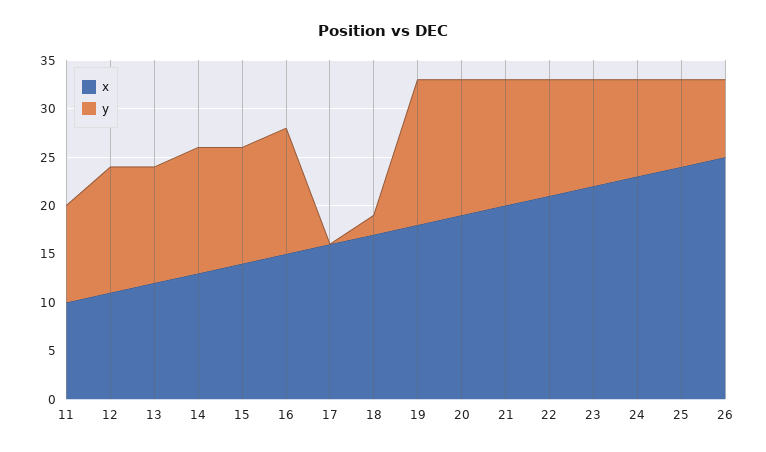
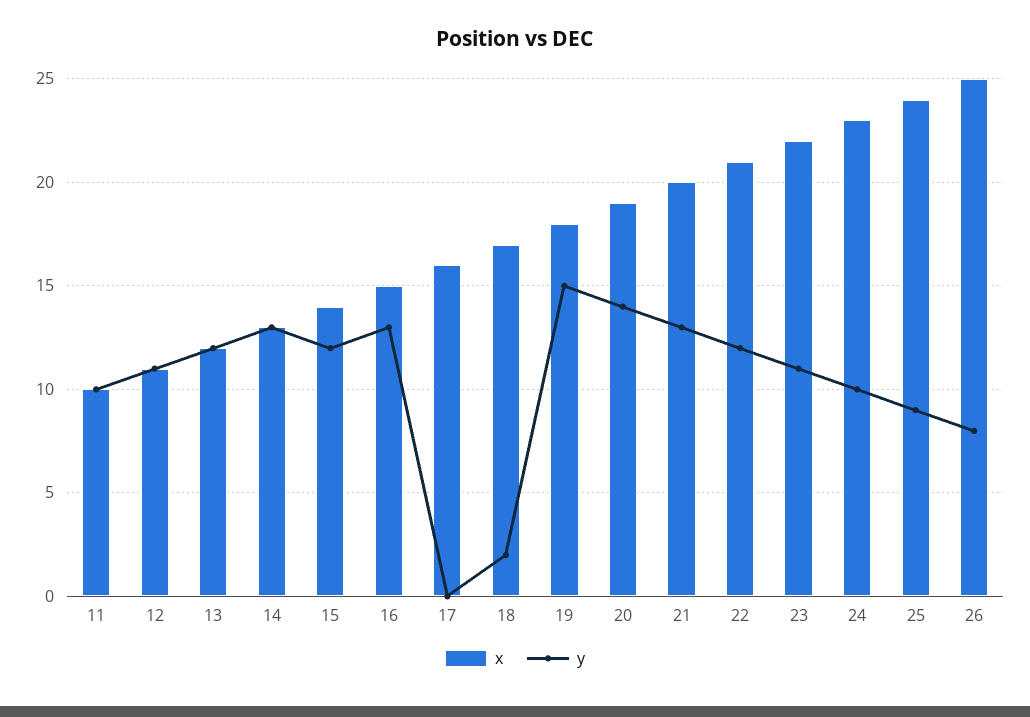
  {
    "x": {
      "11": 10,
      "12": 11,
      "13": 12,
      "14": 13,
      "15": 14,
      "16": 15,
      "17": 16,
      "18": 17,
      "19": 18,
      "20": 19,
      "21": 20,
      "22": 21,
      "23": 22,
      "24": 23,
      "25": 24,
      "26": 25
    },
    "y": {
      "11": 10,
-     "12": 13,
+     "12": 11,
      "13": 12,
      "14": 13,
      "15": 12,
      "16": 13,
      "17": 0,
      "18": 2,
      "19": 15,
      "20": 14,
      "21": 13,
      "22": 12,
      "23": 11,
      "24": 10,
      "25": 9,
      "26": 8
    }
  }

